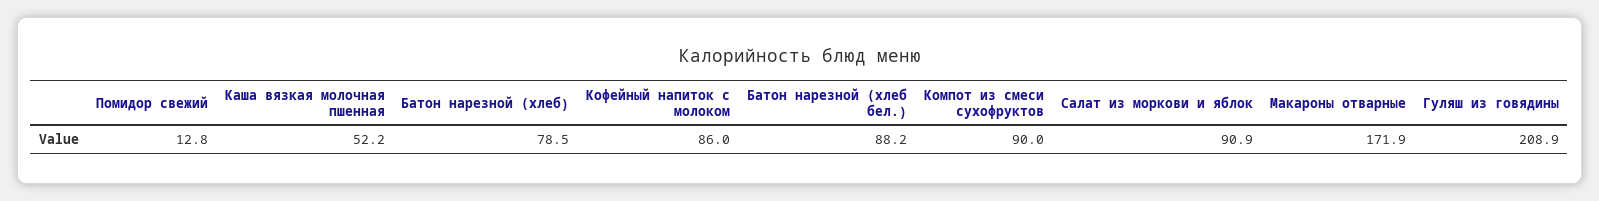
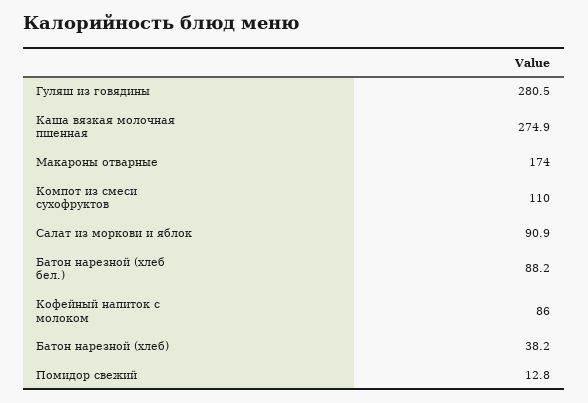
  {
    "Помидор свежий": 12.8,
-   "Каша вязкая молочная пшенная": 52.2,
+   "Каша вязкая молочная пшенная": 274.9,
-   "Батон нарезной (хлеб)": 78.5,
+   "Батон нарезной (хлеб)": 38.2,
    "Кофейный напиток с молоком": 86,
    "Батон нарезной (хлеб бел.)": 88.2,
-   "Компот из смеси сухофруктов": 90,
+   "Компот из смеси сухофруктов": 110,
    "Салат из моркови и яблок": 90.9,
-   "Макароны отварные": 171.9,
+   "Макароны отварные": 174,
-   "Гуляш из говядины": 208.9
+   "Гуляш из говядины": 280.5
  }

